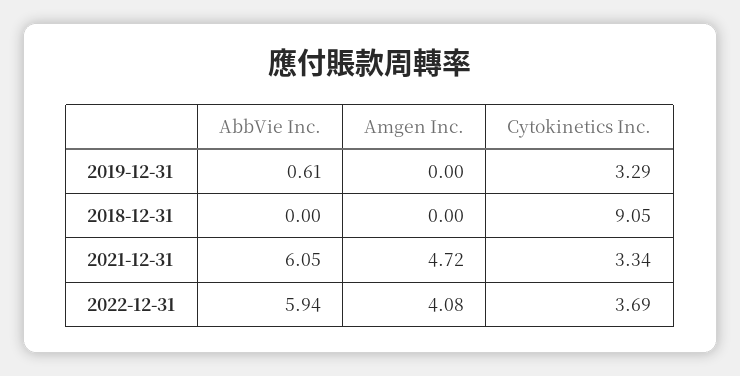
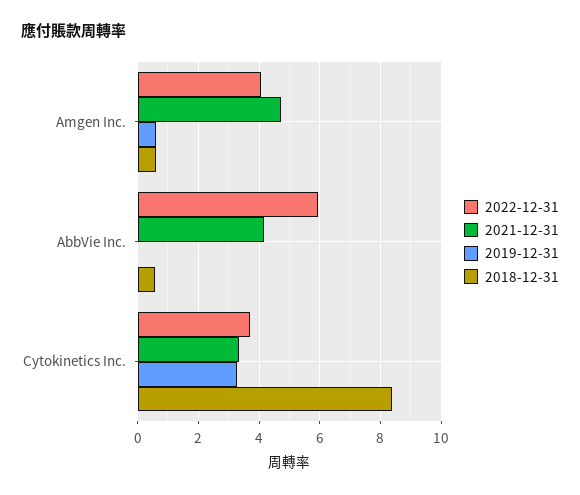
  {
    "2019-12-31": {
-     "AbbVie Inc.": 0.61,
+     "AbbVie Inc.": 0,
-     "Amgen Inc.": 0,
+     "Amgen Inc.": 0.6,
      "Cytokinetics Inc.": 3.29
    },
    "2018-12-31": {
-     "AbbVie Inc.": 0,
+     "AbbVie Inc.": 0.6,
-     "Amgen Inc.": 0,
+     "Amgen Inc.": 0.6,
-     "Cytokinetics Inc.": 9.05
+     "Cytokinetics Inc.": 8.4
    },
    "2021-12-31": {
-     "AbbVie Inc.": 6.05,
+     "AbbVie Inc.": 4.2,
      "Amgen Inc.": 4.72,
      "Cytokinetics Inc.": 3.34
    },
    "2022-12-31": {
      "AbbVie Inc.": 5.94,
      "Amgen Inc.": 4.08,
      "Cytokinetics Inc.": 3.69
    }
  }

